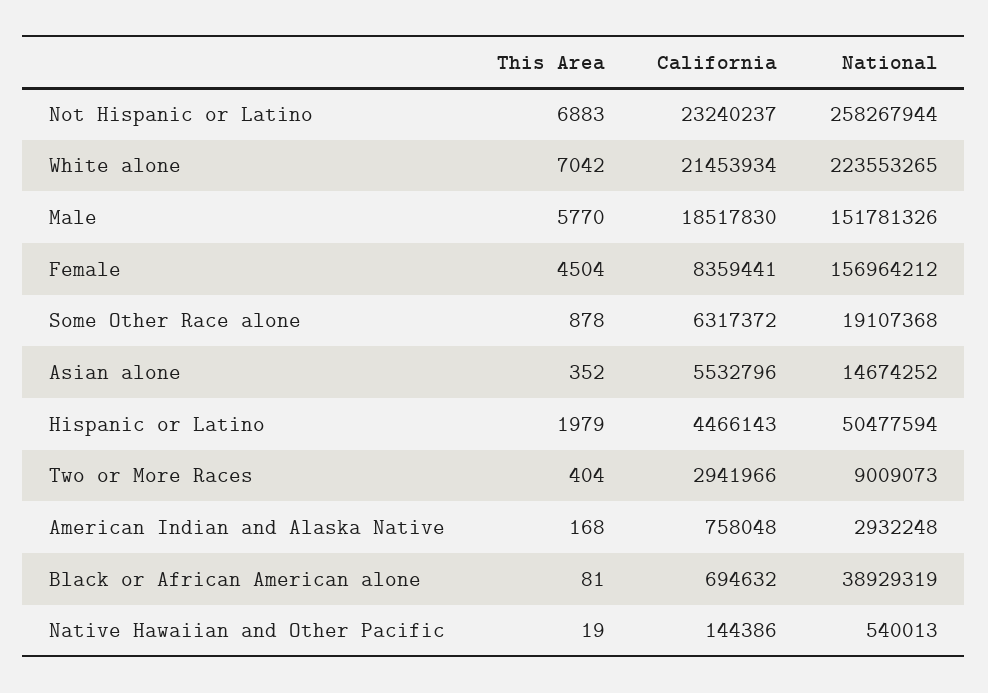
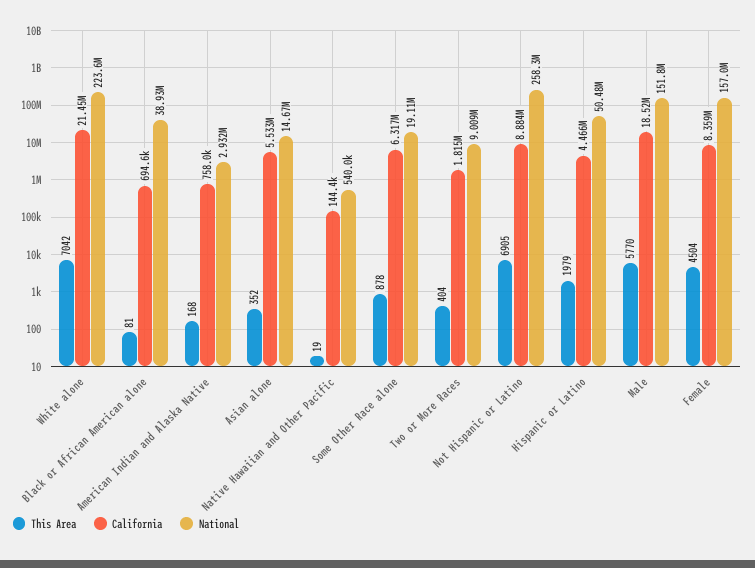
  {
    "This Area": {
-     "Not Hispanic or Latino": 6883,
+     "Not Hispanic or Latino": 6905,
      "White alone": 7042,
      "Male": 5770,
      "Female": 4504,
      "Some Other Race alone": 878,
      "Asian alone": 352,
      "Hispanic or Latino": 1979,
      "Two or More Races": 404,
      "American Indian and Alaska Native": 168,
      "Black or African American alone": 81,
      "Native Hawaiian and Other Pacific": 19
    },
    "California": {
-     "Not Hispanic or Latino": 23240237,
+     "Not Hispanic or Latino": 8884000,
      "White alone": 21453934,
      "Male": 18517830,
      "Female": 8359441,
      "Some Other Race alone": 6317372,
      "Asian alone": 5532796,
      "Hispanic or Latino": 4466143,
-     "Two or More Races": 2941966,
+     "Two or More Races": 1815000,
      "American Indian and Alaska Native": 758048,
      "Black or African American alone": 694632,
      "Native Hawaiian and Other Pacific": 144386
    },
    "National": {
      "Not Hispanic or Latino": 258267944,
      "White alone": 223553265,
      "Male": 151781326,
      "Female": 156964212,
      "Some Other Race alone": 19107368,
      "Asian alone": 14674252,
      "Hispanic or Latino": 50477594,
      "Two or More Races": 9009073,
      "American Indian and Alaska Native": 2932248,
      "Black or African American alone": 38929319,
      "Native Hawaiian and Other Pacific": 540013
    }
  }

